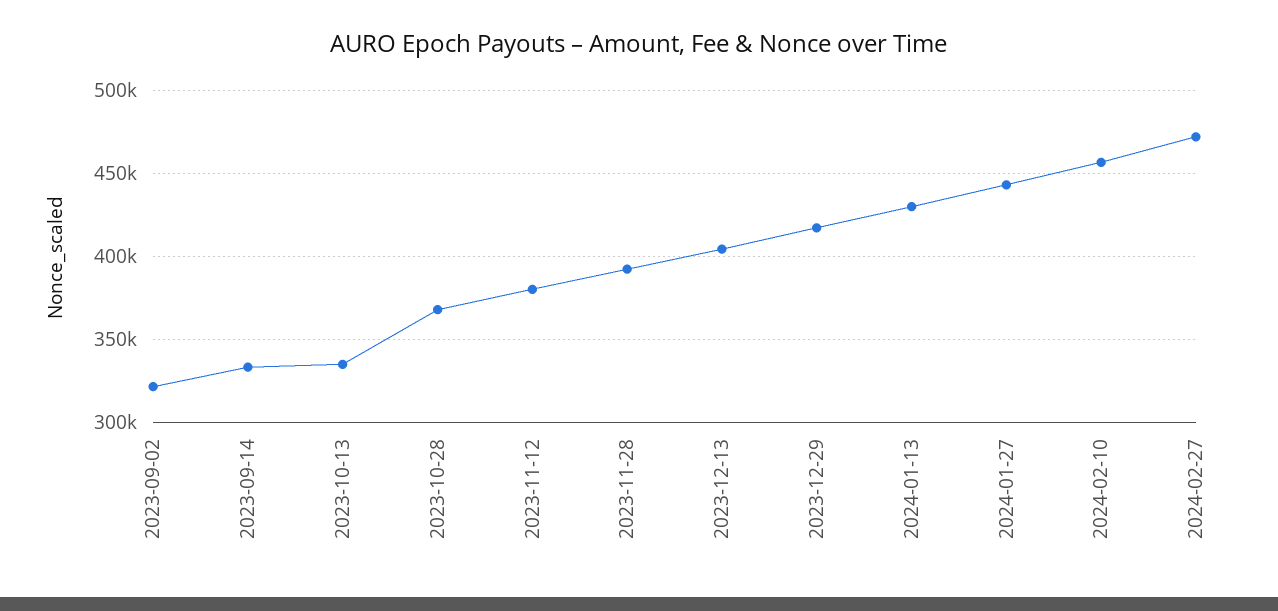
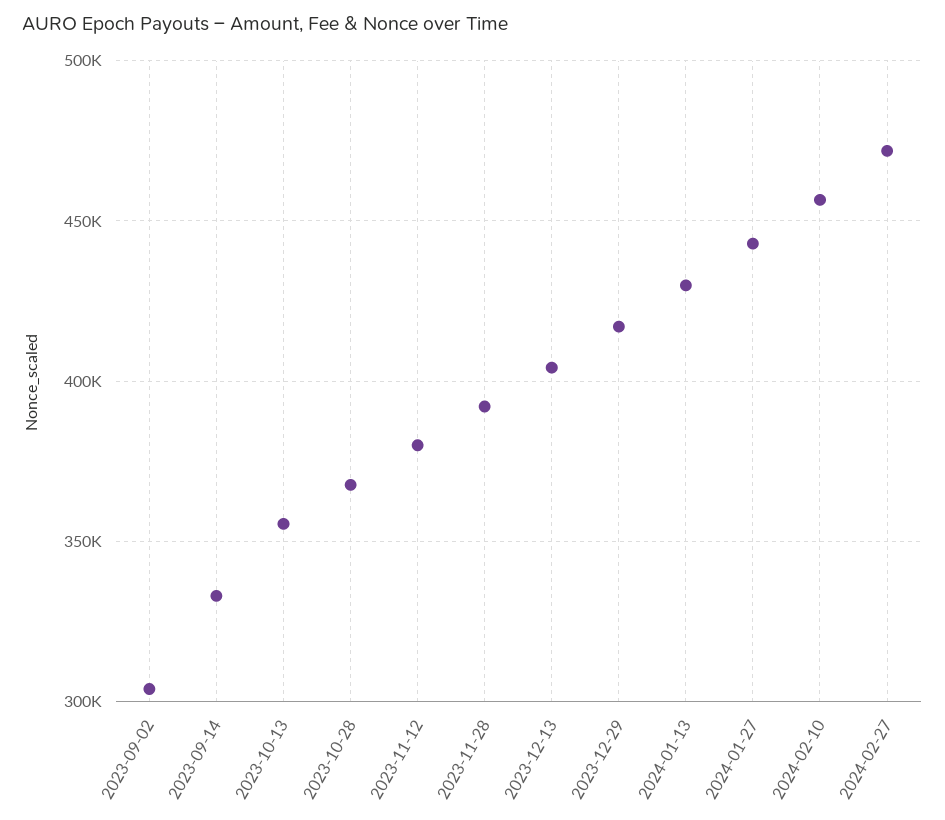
  {
-   "2023-09-02": 320000,
+   "2023-09-02": 305000,
    "2023-09-14": 335000,
-   "2023-10-13": 335000,
+   "2023-10-13": 355000,
    "2023-10-28": 370000,
    "2023-11-12": 380000,
    "2023-11-28": 390000,
    "2023-12-13": 405000,
    "2023-12-29": 415000,
    "2024-01-13": 430000,
    "2024-01-27": 445000,
    "2024-02-10": 455000,
    "2024-02-27": 470000
  }

